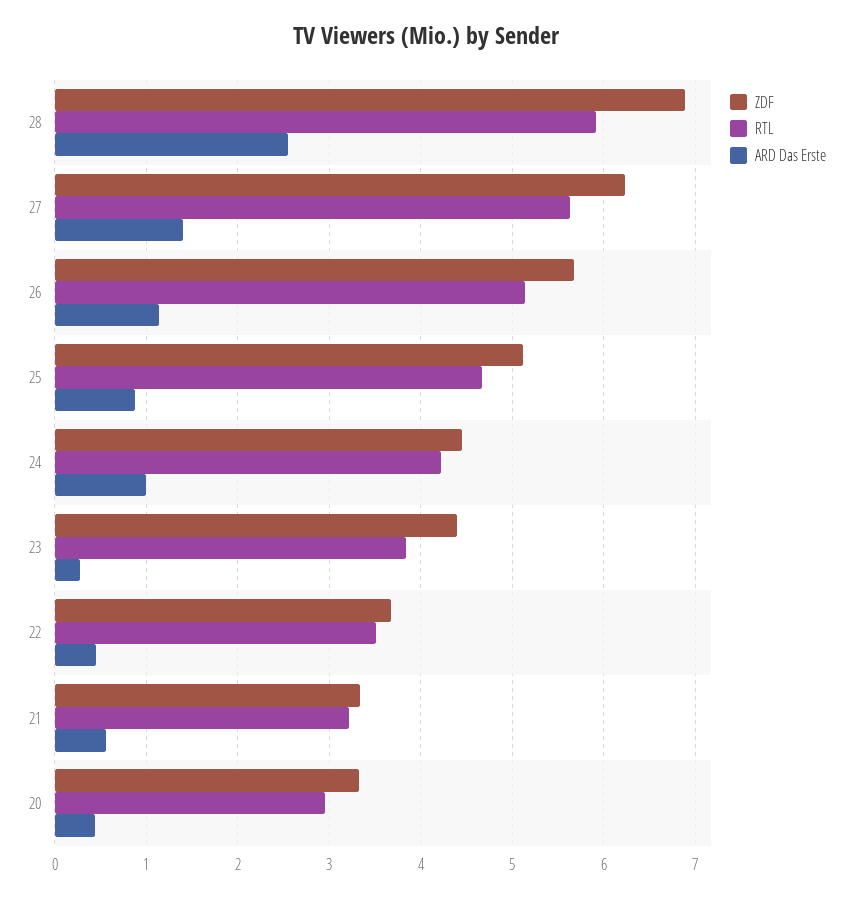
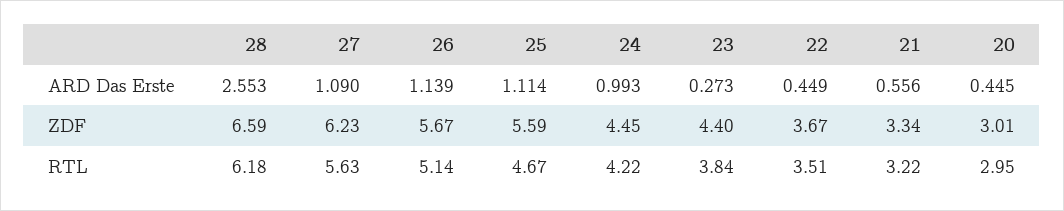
  {
    "ZDF": {
-     "28": 6.9,
+     "28": 6.59,
      "27": 6.23,
      "26": 5.67,
-     "25": 5.1,
+     "25": 5.59,
      "24": 4.45,
      "23": 4.4,
      "22": 3.67,
      "21": 3.34,
-     "20": 3.3
+     "20": 3.01
    },
    "RTL": {
-     "28": 5.9,
+     "28": 6.18,
      "27": 5.63,
      "26": 5.14,
      "25": 4.67,
      "24": 4.22,
      "23": 3.84,
      "22": 3.51,
      "21": 3.22,
      "20": 2.95
    },
    "ARD Das Erste": {
      "28": 2.553,
-     "27": 1.4,
+     "27": 1.09,
      "26": 1.139,
-     "25": 0.9,
+     "25": 1.114,
      "24": 0.993,
      "23": 0.273,
      "22": 0.449,
      "21": 0.556,
      "20": 0.445
    }
  }

